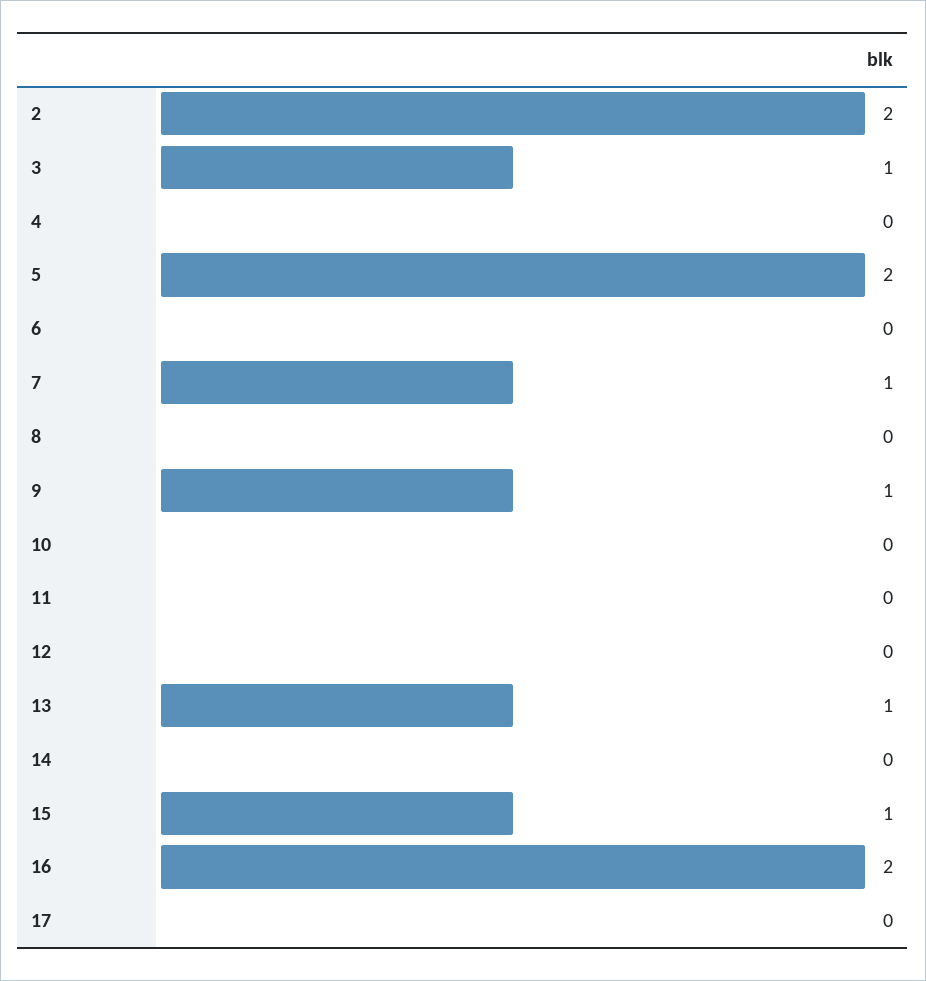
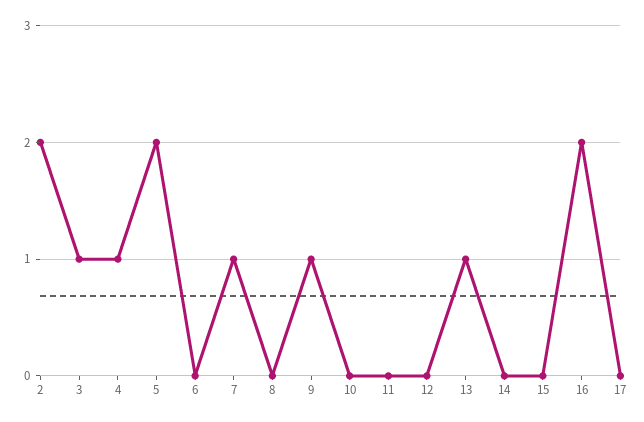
  {
    "2": 2,
    "3": 1,
-   "4": 0,
+   "4": 1,
    "5": 2,
    "6": 0,
    "7": 1,
    "8": 0,
    "9": 1,
    "10": 0,
    "11": 0,
    "12": 0,
    "13": 1,
    "14": 0,
-   "15": 1,
+   "15": 0,
    "16": 2,
    "17": 0
  }

